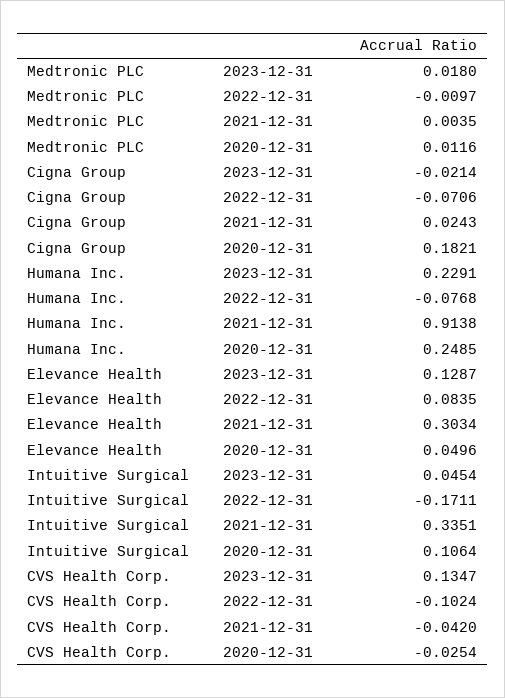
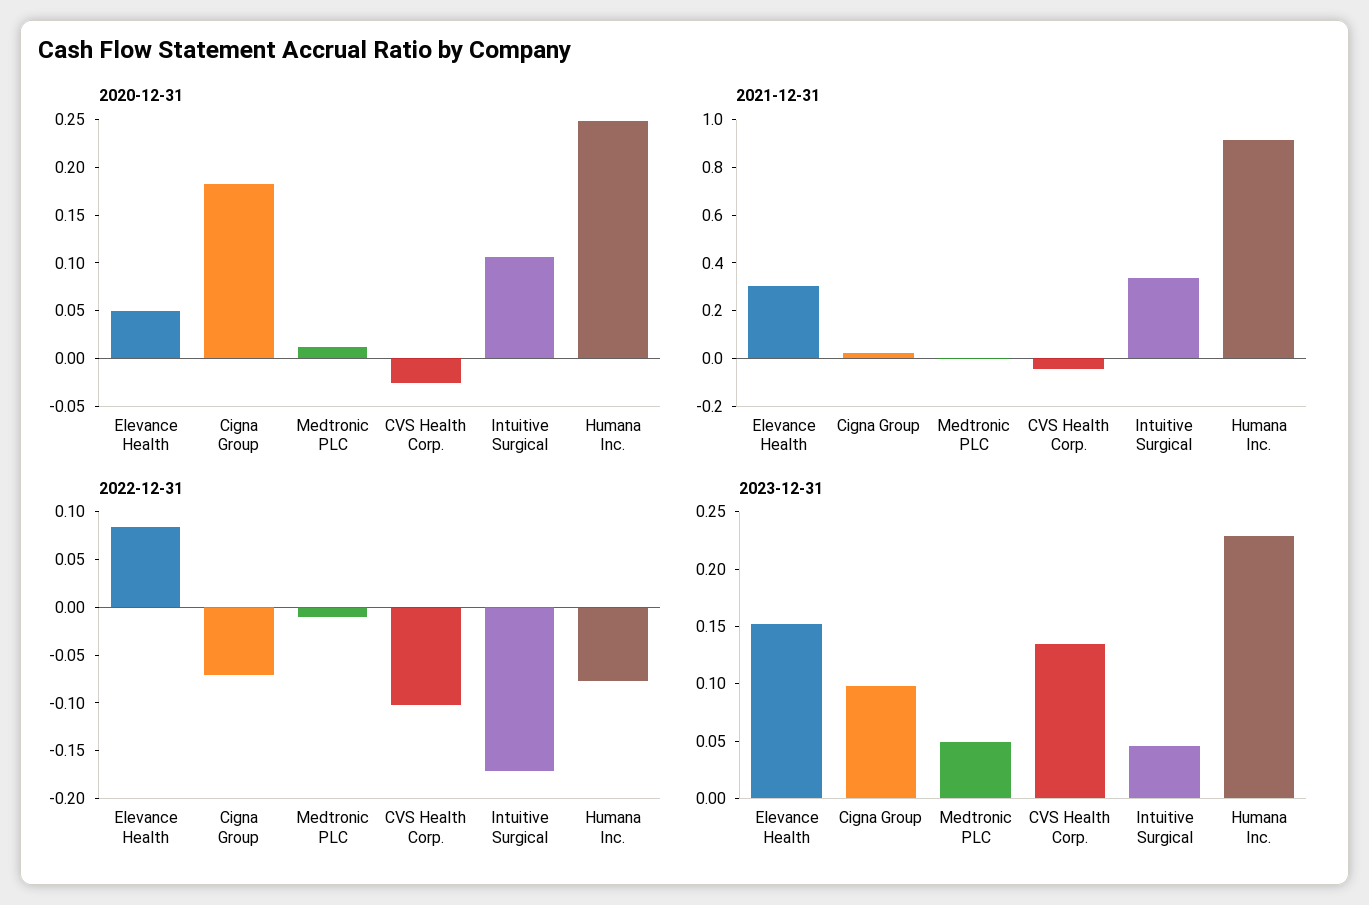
  {
    "2023-12-31": {
-     "Medtronic PLC": 0.018,
+     "Medtronic PLC": 0.05,
-     "Cigna Group": -0.0214,
+     "Cigna Group": 0.1,
      "Humana Inc.": 0.2291,
-     "Elevance Health": 0.1287,
+     "Elevance Health": 0.15,
      "Intuitive Surgical": 0.0454,
      "CVS Health Corp.": 0.1347
    },
    "2022-12-31": {
      "Medtronic PLC": -0.0097,
      "Cigna Group": -0.0706,
      "Humana Inc.": -0.0768,
      "Elevance Health": 0.0835,
      "Intuitive Surgical": -0.1711,
      "CVS Health Corp.": -0.1024
    },
    "2021-12-31": {
      "Medtronic PLC": 0.0035,
      "Cigna Group": 0.0243,
      "Humana Inc.": 0.9138,
      "Elevance Health": 0.3034,
      "Intuitive Surgical": 0.3351,
      "CVS Health Corp.": -0.042
    },
    "2020-12-31": {
      "Medtronic PLC": 0.0116,
      "Cigna Group": 0.1821,
      "Humana Inc.": 0.2485,
      "Elevance Health": 0.0496,
      "Intuitive Surgical": 0.1064,
      "CVS Health Corp.": -0.0254
    }
  }

